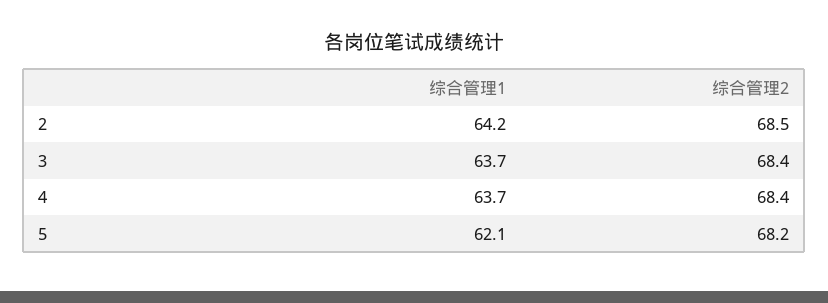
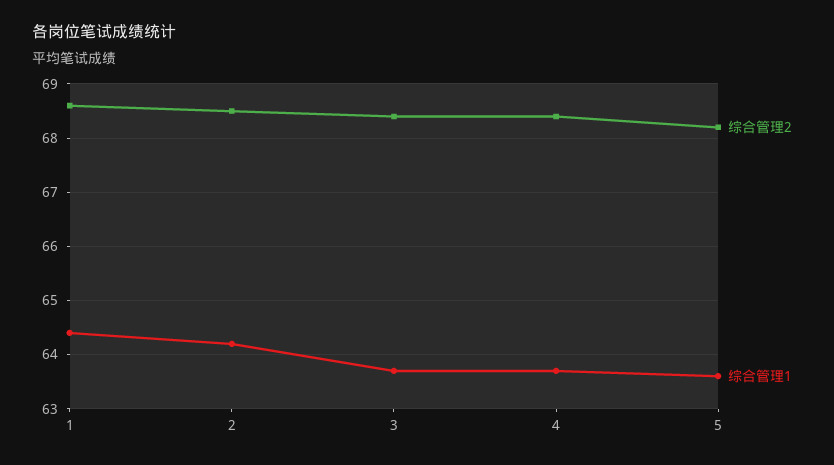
  {
    "综合管理1": {
      "2": 64.2,
      "3": 63.7,
      "4": 63.7,
-     "5": 62.1
+     "5": 63.5,
+     "1": 64.5
    },
    "综合管理2": {
      "2": 68.5,
      "3": 68.4,
      "4": 68.4,
-     "5": 68.2
+     "5": 68.2,
+     "1": 68.5
    }
  }

